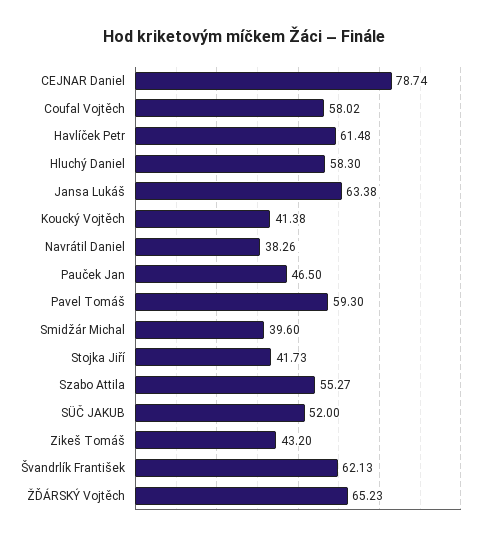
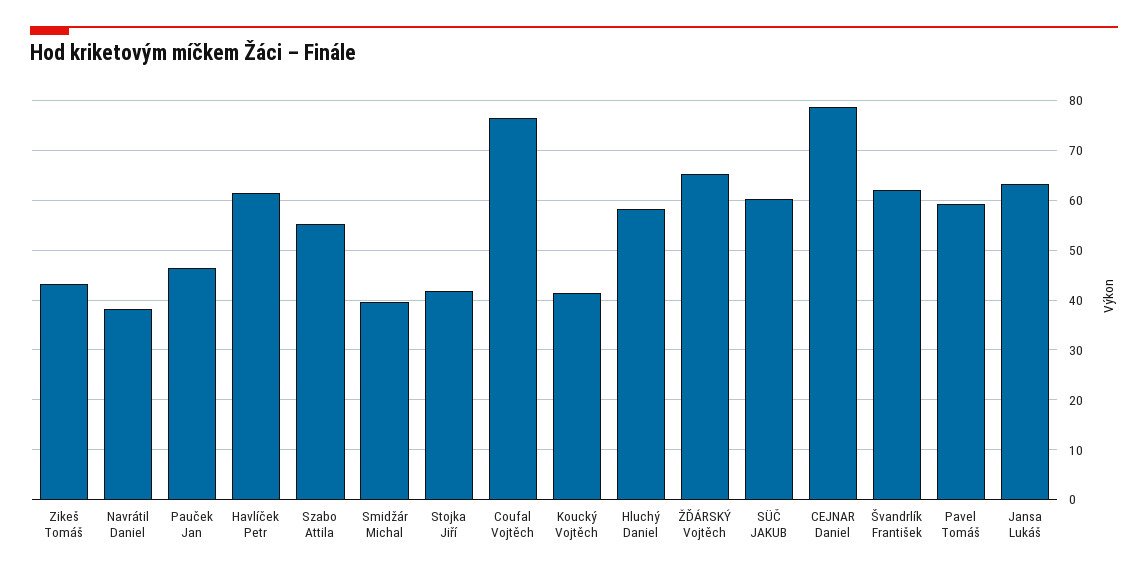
  {
    "CEJNAR Daniel": 78.74,
-   "Coufal Vojtěch": 58.02,
+   "Coufal Vojtěch": 76,
    "Havlíček Petr": 61.48,
    "Hluchý Daniel": 58.3,
    "Jansa Lukáš": 63.38,
    "Koucký Vojtěch": 41.38,
    "Navrátil Daniel": 38.26,
    "Pauček Jan": 46.5,
    "Pavel Tomáš": 59.3,
    "Smidžár Michal": 39.6,
    "Stojka Jiří": 41.73,
    "Szabo Attila": 55.27,
-   "SÜČ JAKUB": 52,
+   "SÜČ JAKUB": 60,
    "Zikeš Tomáš": 43.2,
    "Švandrlík František": 62.13,
    "ŽĎÁRSKÝ Vojtěch": 65.23
  }

